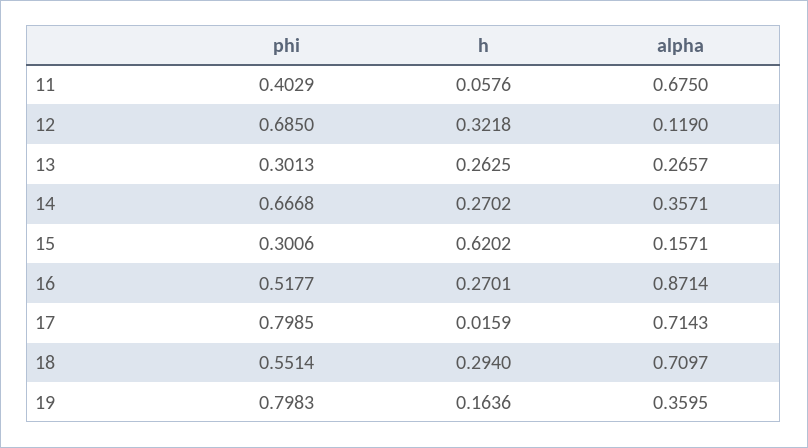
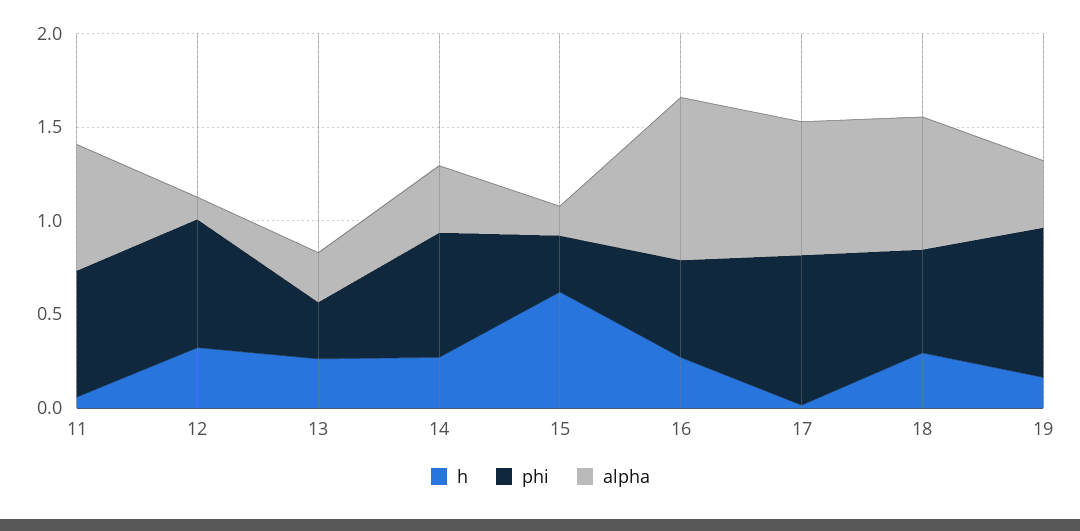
  {
    "phi": {
-     "11": 0.4029,
+     "11": 0.7,
      "12": 0.685,
      "13": 0.3013,
      "14": 0.6668,
      "15": 0.3006,
      "16": 0.5177,
      "17": 0.7985,
      "18": 0.5514,
      "19": 0.7983
    },
    "h": {
      "11": 0.0576,
      "12": 0.3218,
      "13": 0.2625,
      "14": 0.2702,
      "15": 0.6202,
      "16": 0.2701,
      "17": 0.0159,
      "18": 0.294,
      "19": 0.1636
    },
    "alpha": {
      "11": 0.675,
      "12": 0.119,
      "13": 0.2657,
      "14": 0.3571,
      "15": 0.1571,
      "16": 0.8714,
      "17": 0.7143,
      "18": 0.7097,
      "19": 0.3595
    }
  }

